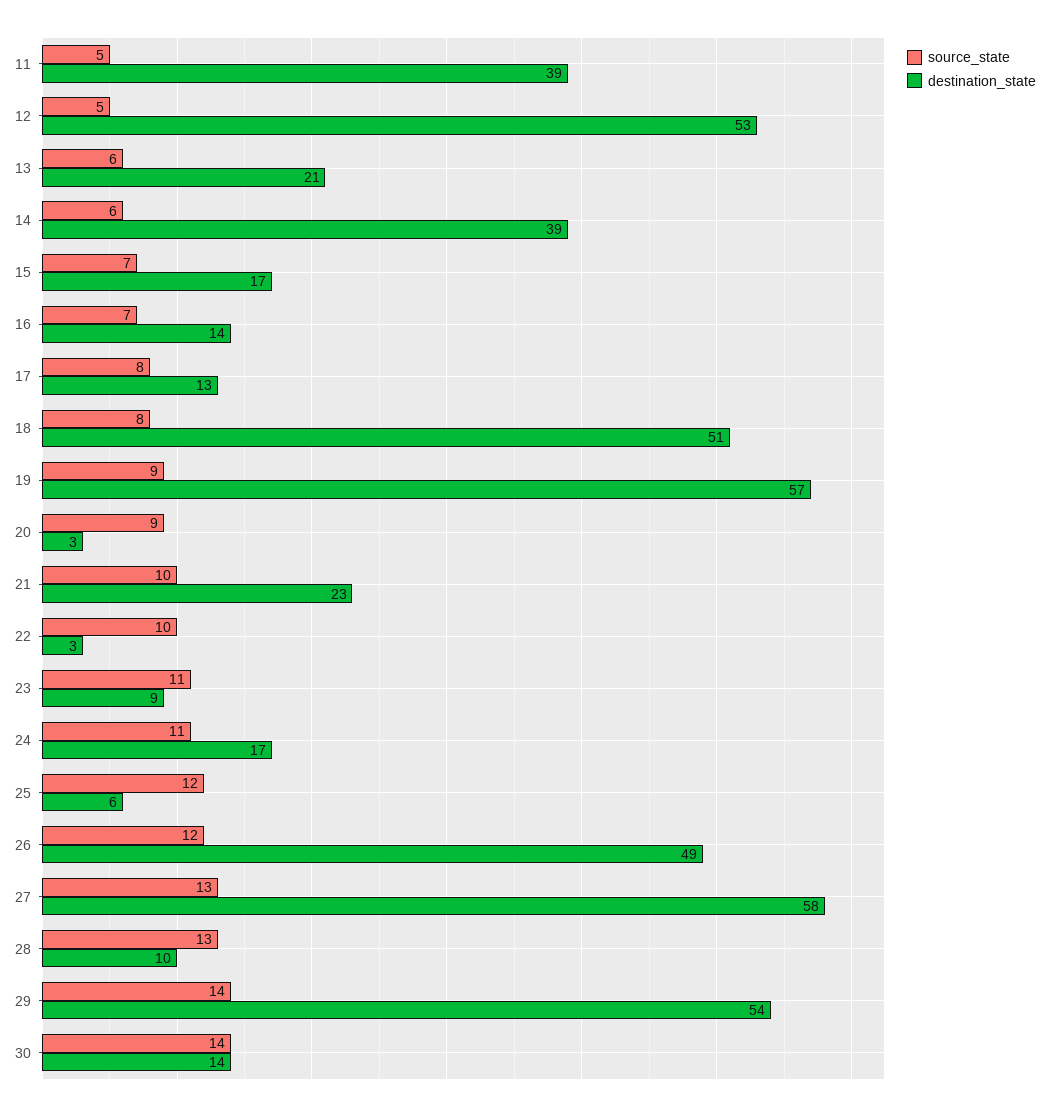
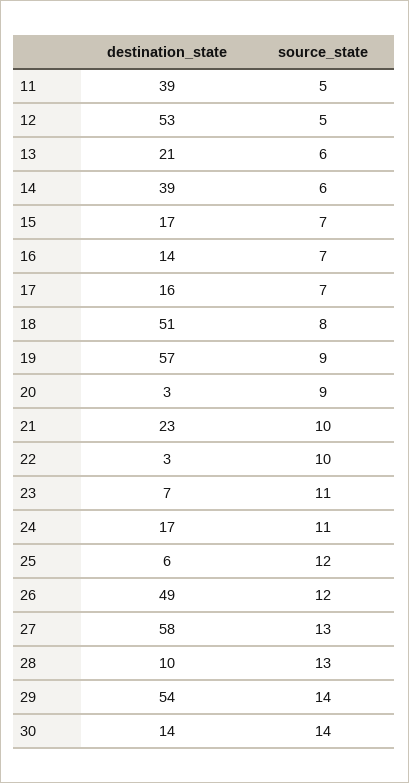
  {
    "source_state": {
      "11": 5,
      "12": 5,
      "13": 6,
      "14": 6,
      "15": 7,
      "16": 7,
-     "17": 8,
+     "17": 7,
      "18": 8,
      "19": 9,
      "20": 9,
      "21": 10,
      "22": 10,
      "23": 11,
      "24": 11,
      "25": 12,
      "26": 12,
      "27": 13,
      "28": 13,
      "29": 14,
      "30": 14
    },
    "destination_state": {
      "11": 39,
      "12": 53,
      "13": 21,
      "14": 39,
      "15": 17,
      "16": 14,
-     "17": 13,
+     "17": 16,
      "18": 51,
      "19": 57,
      "20": 3,
      "21": 23,
      "22": 3,
-     "23": 9,
+     "23": 7,
      "24": 17,
      "25": 6,
      "26": 49,
      "27": 58,
      "28": 10,
      "29": 54,
      "30": 14
    }
  }

